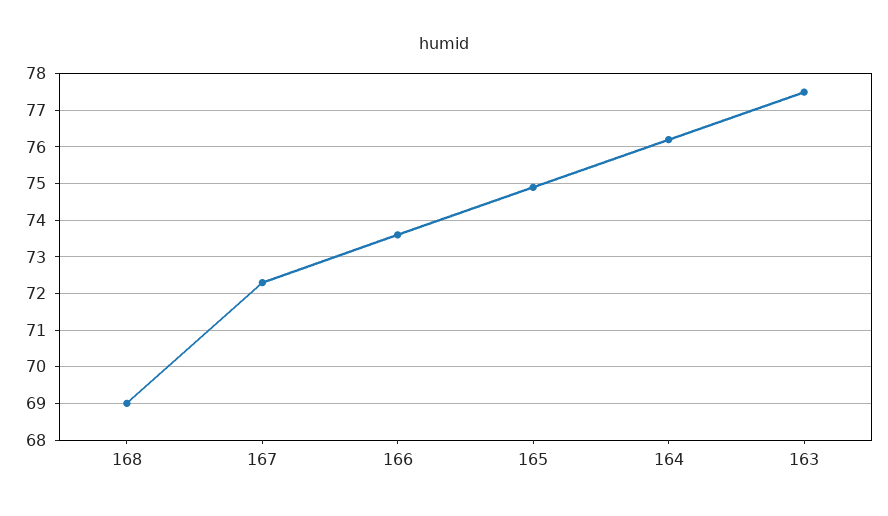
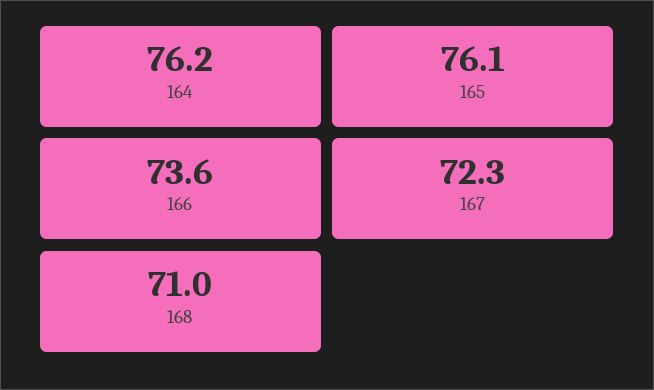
  {
-   "168": 69,
+   "168": 71,
    "167": 72.3,
    "166": 73.6,
-   "165": 75,
+   "165": 76.1,
-   "164": 76.2,
+   "164": 76.2
-   "163": 77.5
  }

